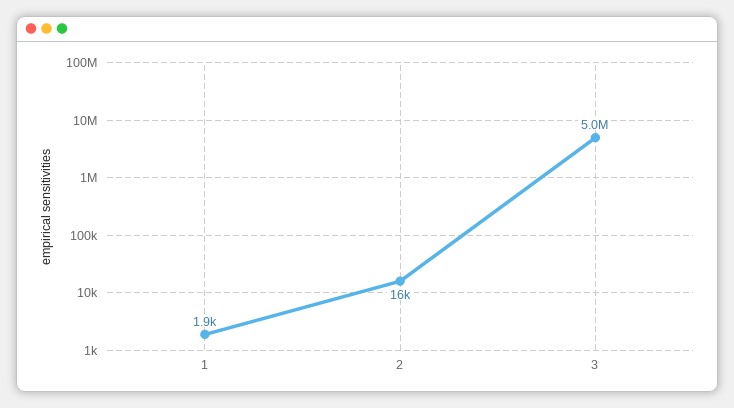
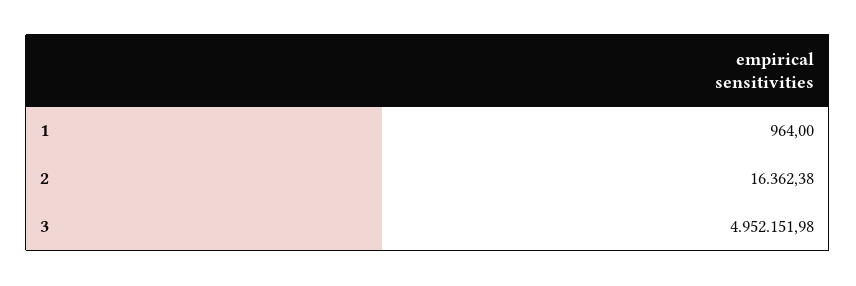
  {
-   "1": 1900,
+   "1": 964,
    "2": 16362.38,
    "3": 4952151.98
  }

